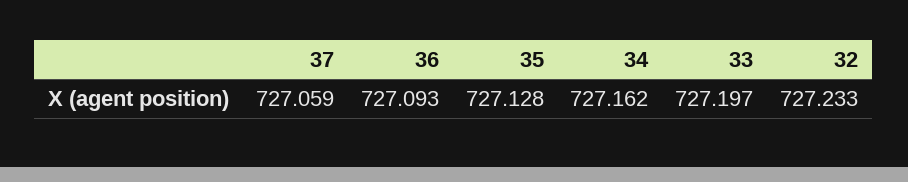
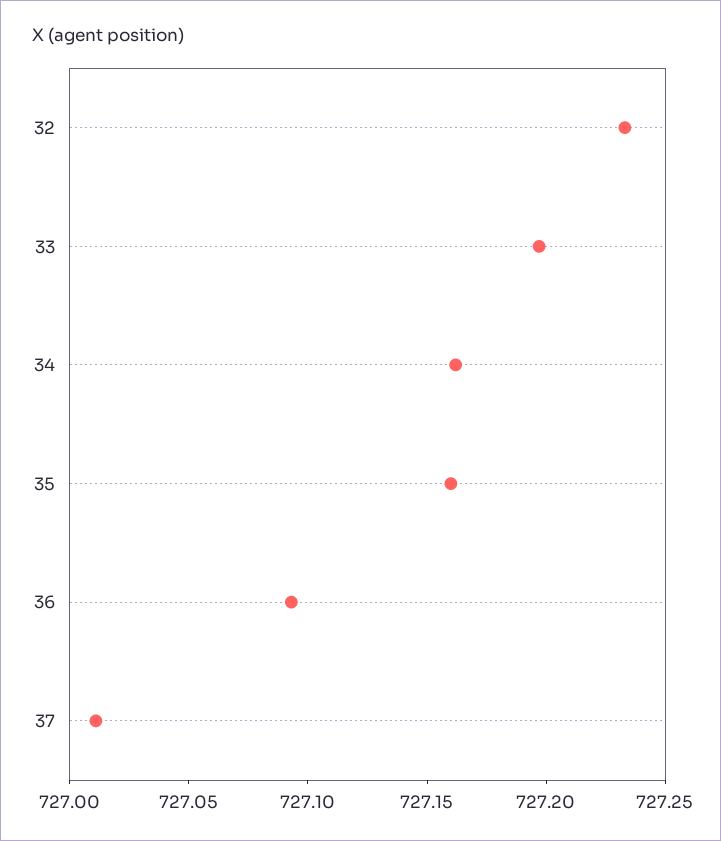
  {
-   "37": 727.059,
+   "37": 727.01,
    "36": 727.093,
-   "35": 727.128,
+   "35": 727.16,
    "34": 727.162,
    "33": 727.197,
    "32": 727.233
  }

